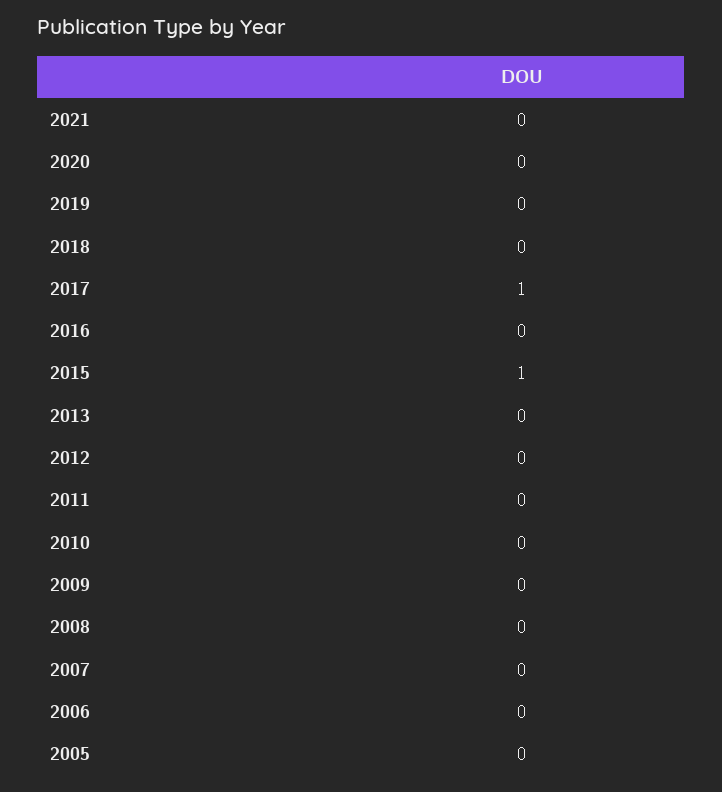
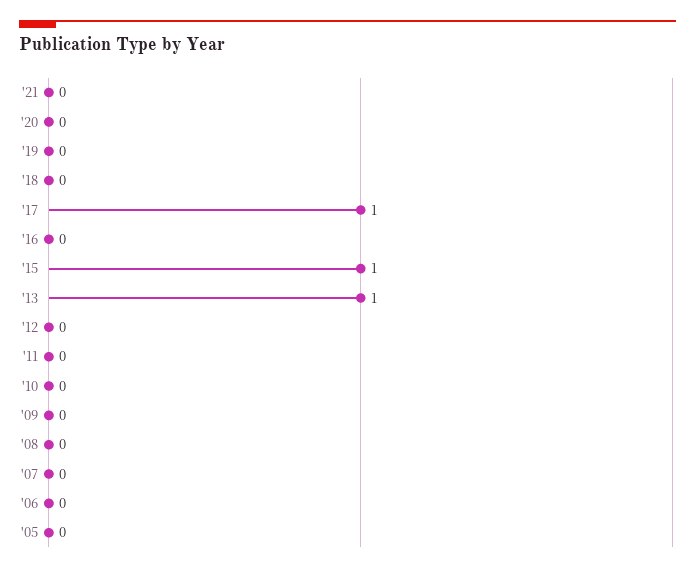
  {
    "2021": 0,
    "2020": 0,
    "2019": 0,
    "2018": 0,
    "2017": 1,
    "2016": 0,
    "2015": 1,
-   "2013": 0,
+   "2013": 1,
    "2012": 0,
    "2011": 0,
    "2010": 0,
    "2009": 0,
    "2008": 0,
    "2007": 0,
    "2006": 0,
    "2005": 0
  }

